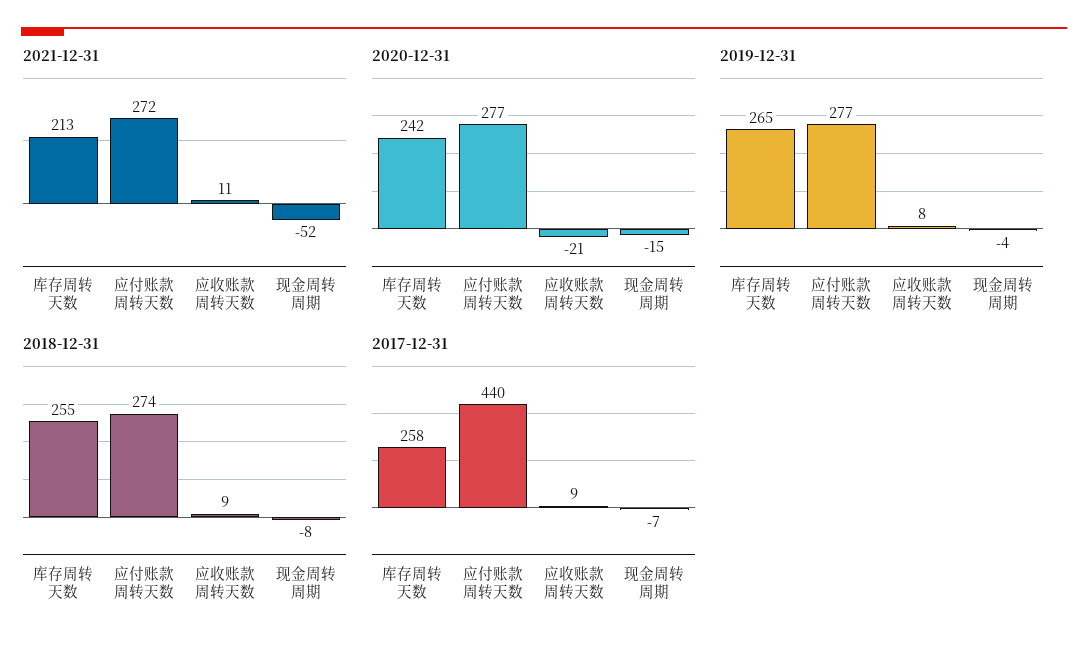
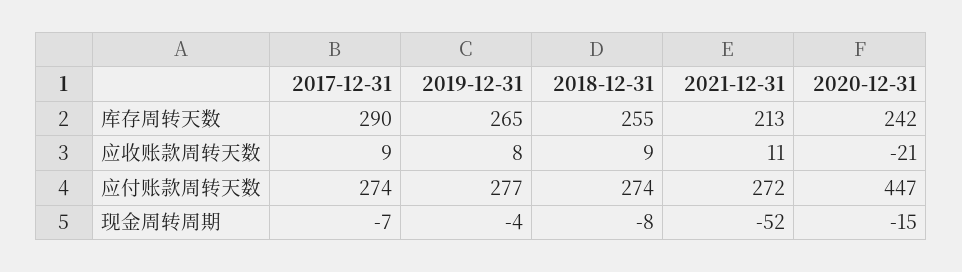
  {
    "2021-12-31": {
      "库存周转天数": 213,
      "应付账款周转天数": 272,
      "应收账款周转天数": 11,
      "现金周转周期": -52
    },
    "2020-12-31": {
      "库存周转天数": 242,
-     "应付账款周转天数": 277,
+     "应付账款周转天数": 447,
      "应收账款周转天数": -21,
      "现金周转周期": -15
    },
    "2019-12-31": {
      "库存周转天数": 265,
      "应付账款周转天数": 277,
      "应收账款周转天数": 8,
      "现金周转周期": -4
    },
    "2018-12-31": {
      "库存周转天数": 255,
      "应付账款周转天数": 274,
      "应收账款周转天数": 9,
      "现金周转周期": -8
    },
    "2017-12-31": {
-     "库存周转天数": 258,
+     "库存周转天数": 290,
-     "应付账款周转天数": 440,
+     "应付账款周转天数": 274,
      "应收账款周转天数": 9,
      "现金周转周期": -7
    }
  }

